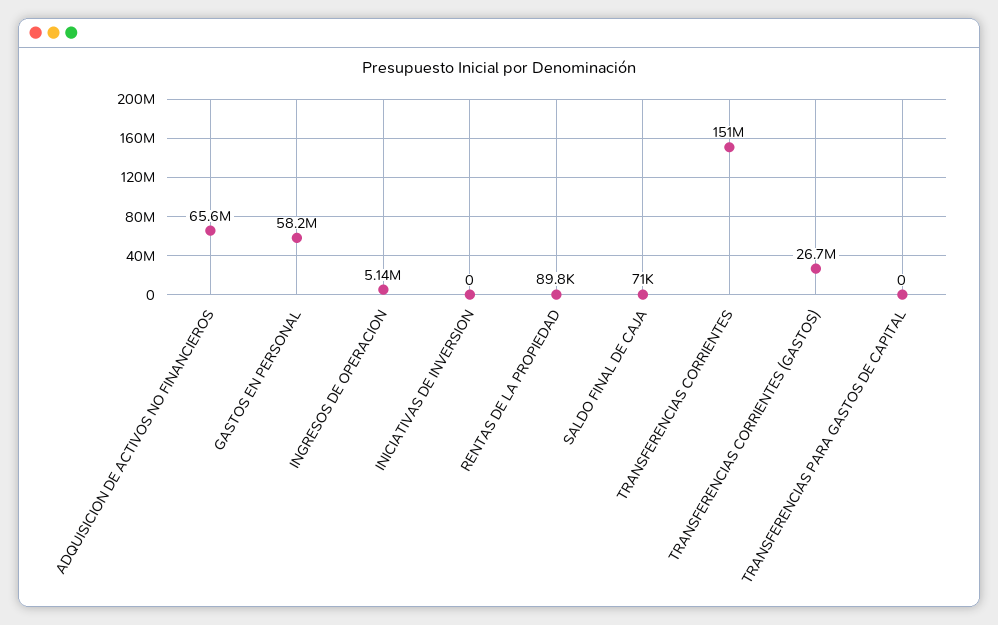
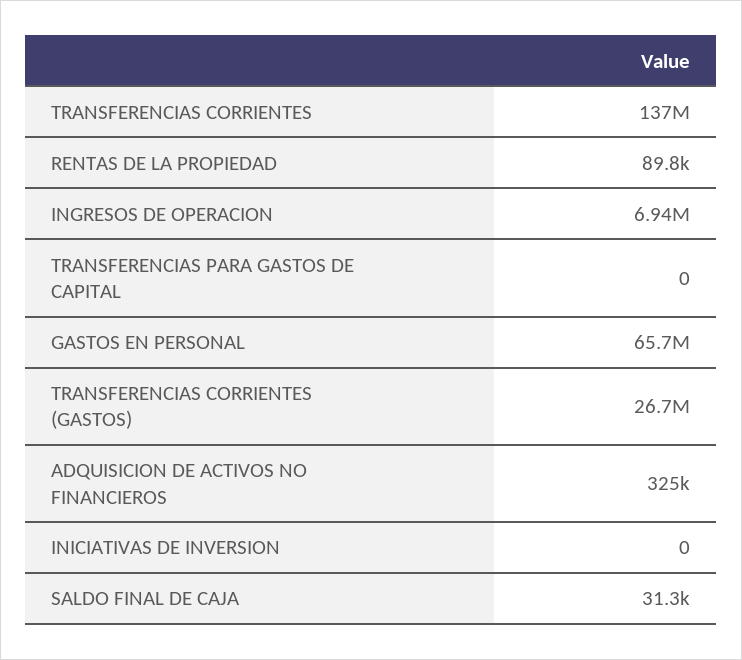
  {
-   "ADQUISICION DE ACTIVOS NO FINANCIEROS": 65600000,
+   "ADQUISICION DE ACTIVOS NO FINANCIEROS": 325000,
-   "GASTOS EN PERSONAL": 58200000,
+   "GASTOS EN PERSONAL": 65700000,
-   "INGRESOS DE OPERACION": 5140000,
+   "INGRESOS DE OPERACION": 6940000,
    "INICIATIVAS DE INVERSION": 0,
    "RENTAS DE LA PROPIEDAD": 89800,
-   "SALDO FINAL DE CAJA": 71000,
+   "SALDO FINAL DE CAJA": 31300,
-   "TRANSFERENCIAS CORRIENTES": 151000000,
+   "TRANSFERENCIAS CORRIENTES": 137000000,
    "TRANSFERENCIAS CORRIENTES (GASTOS)": 26700000,
    "TRANSFERENCIAS PARA GASTOS DE CAPITAL": 0
  }

